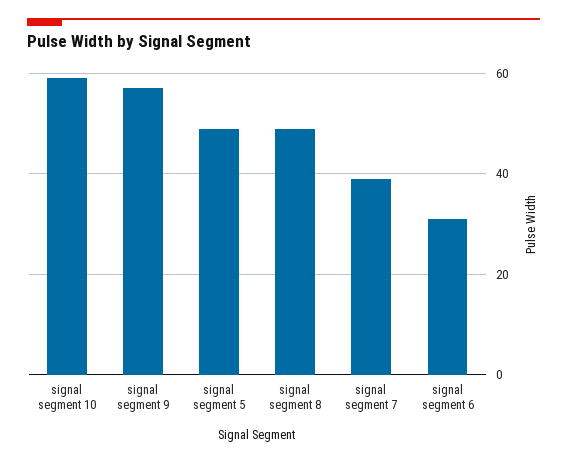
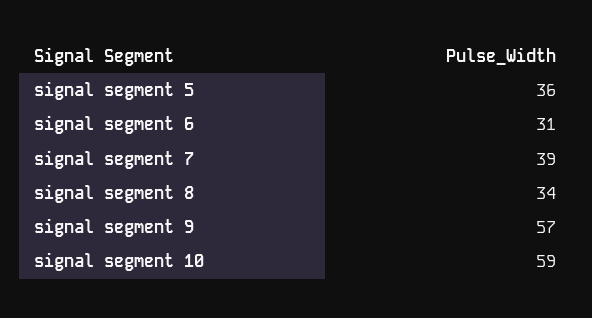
  {
    "signal segment 10": 59,
    "signal segment 9": 57,
-   "signal segment 5": 50,
+   "signal segment 5": 36,
-   "signal segment 8": 50,
+   "signal segment 8": 34,
    "signal segment 7": 39,
    "signal segment 6": 31
  }

